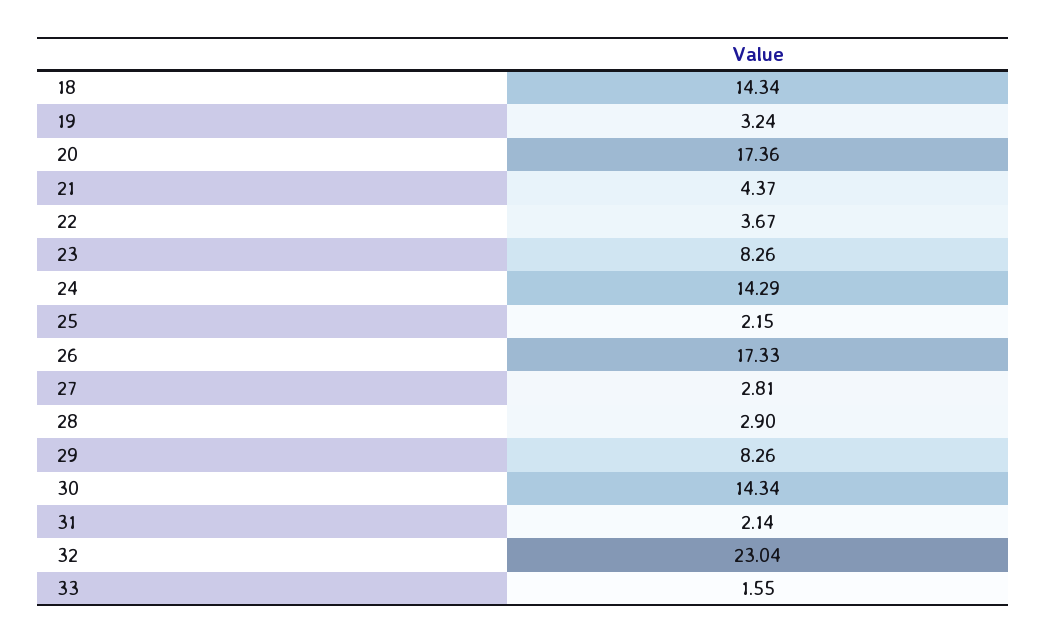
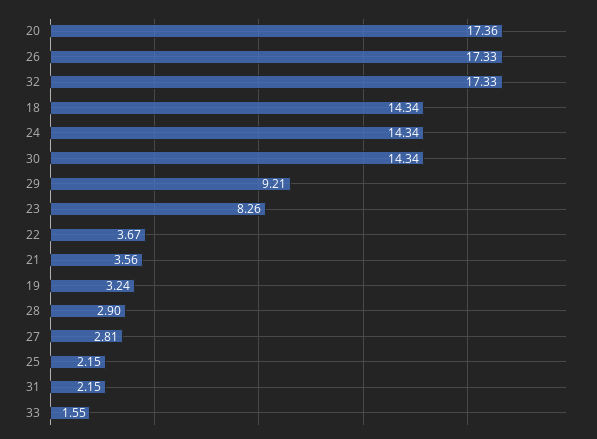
  {
    "18": 14.34,
    "19": 3.24,
    "20": 17.36,
-   "21": 4.37,
+   "21": 3.56,
    "22": 3.67,
    "23": 8.26,
-   "24": 14.29,
+   "24": 14.34,
    "25": 2.15,
    "26": 17.33,
    "27": 2.81,
    "28": 2.9,
-   "29": 8.26,
+   "29": 9.21,
    "30": 14.34,
-   "31": 2.14,
+   "31": 2.15,
-   "32": 23.04,
+   "32": 17.33,
    "33": 1.55
  }

